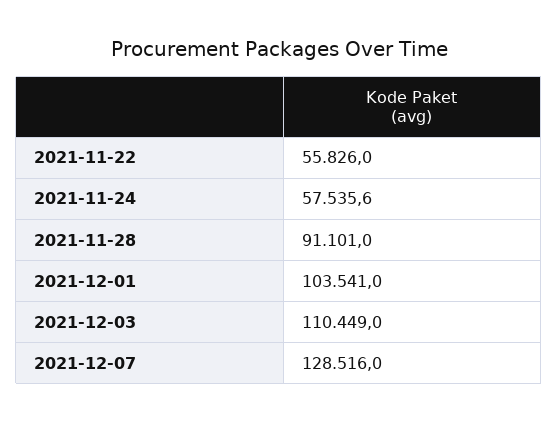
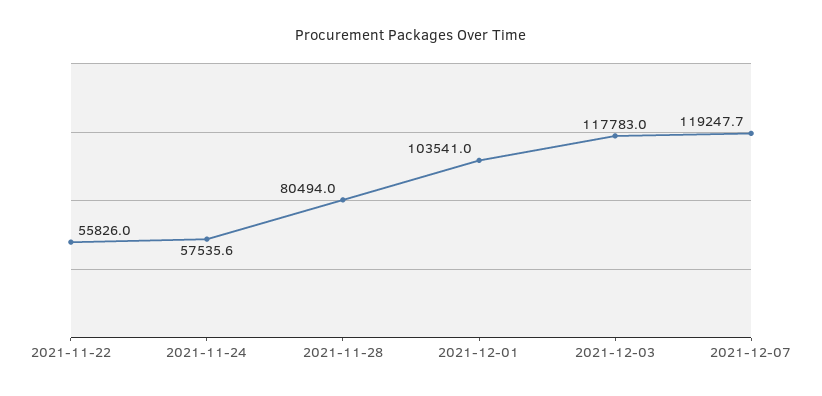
  {
    "2021-11-22": 55826,
    "2021-11-24": 57535.6,
-   "2021-11-28": 91101,
+   "2021-11-28": 80494,
    "2021-12-01": 103541,
-   "2021-12-03": 110449,
+   "2021-12-03": 117783,
-   "2021-12-07": 128516
+   "2021-12-07": 119247.7
  }

